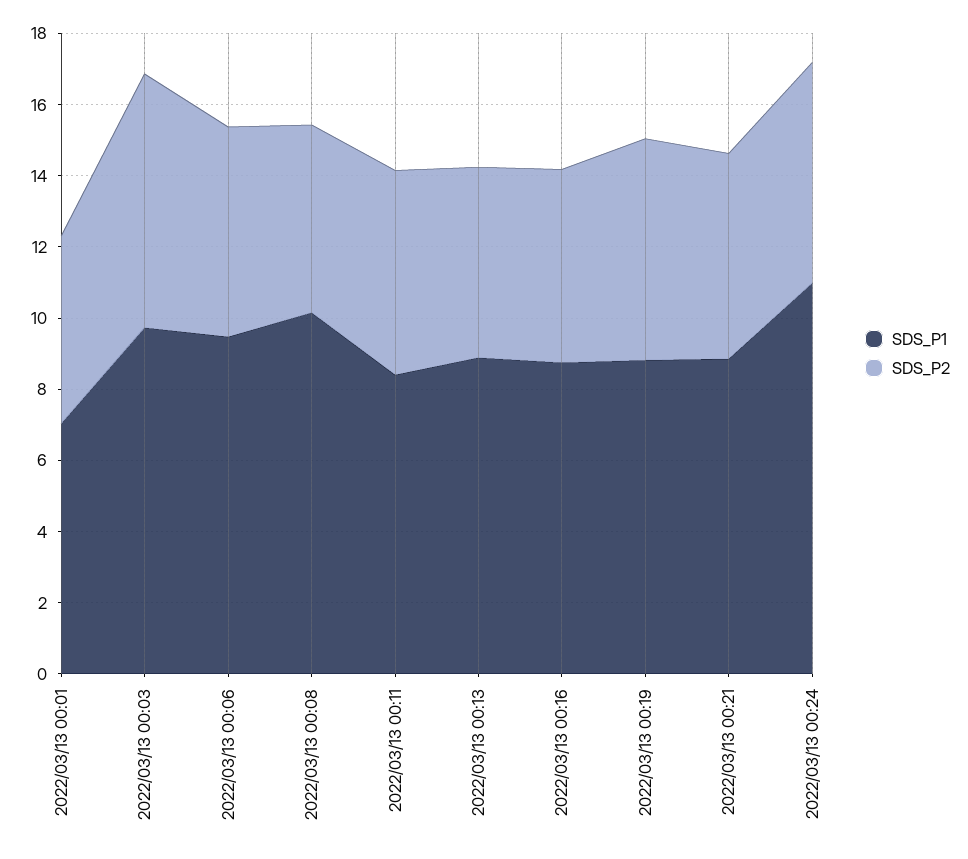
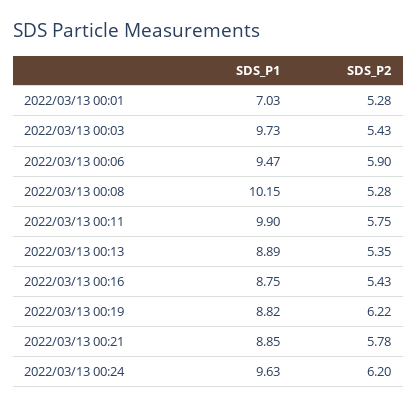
  {
    "SDS_P1": {
      "2022/03/13 00:01": 7.03,
      "2022/03/13 00:03": 9.73,
      "2022/03/13 00:06": 9.47,
      "2022/03/13 00:08": 10.15,
-     "2022/03/13 00:11": 8.5,
+     "2022/03/13 00:11": 9.9,
      "2022/03/13 00:13": 8.89,
      "2022/03/13 00:16": 8.75,
      "2022/03/13 00:19": 8.82,
      "2022/03/13 00:21": 8.85,
-     "2022/03/13 00:24": 11
+     "2022/03/13 00:24": 9.63
    },
    "SDS_P2": {
      "2022/03/13 00:01": 5.28,
-     "2022/03/13 00:03": 7,
+     "2022/03/13 00:03": 5.43,
      "2022/03/13 00:06": 5.9,
      "2022/03/13 00:08": 5.28,
      "2022/03/13 00:11": 5.75,
      "2022/03/13 00:13": 5.35,
      "2022/03/13 00:16": 5.43,
      "2022/03/13 00:19": 6.22,
      "2022/03/13 00:21": 5.78,
      "2022/03/13 00:24": 6.2
    }
  }

